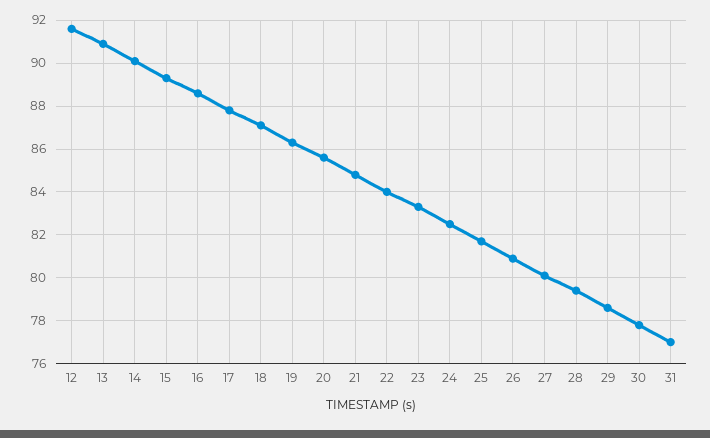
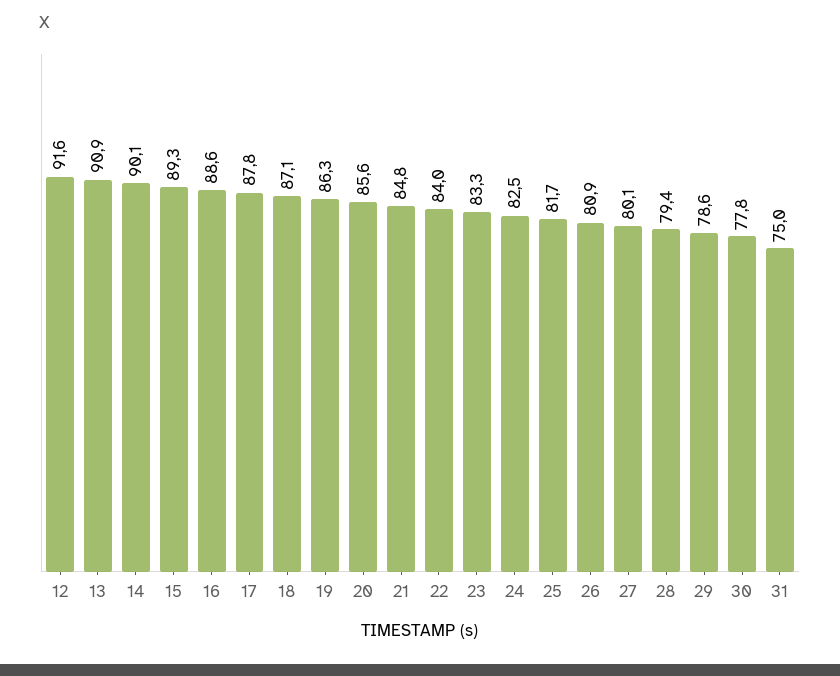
  {
    "12": 91.6,
    "13": 90.9,
    "14": 90.1,
    "15": 89.3,
    "16": 88.6,
    "17": 87.8,
    "18": 87.1,
    "19": 86.3,
    "20": 85.6,
    "21": 84.8,
    "22": 84,
    "23": 83.3,
    "24": 82.5,
    "25": 81.7,
    "26": 80.9,
    "27": 80.1,
    "28": 79.4,
    "29": 78.6,
    "30": 77.8,
-   "31": 77
+   "31": 75
  }

